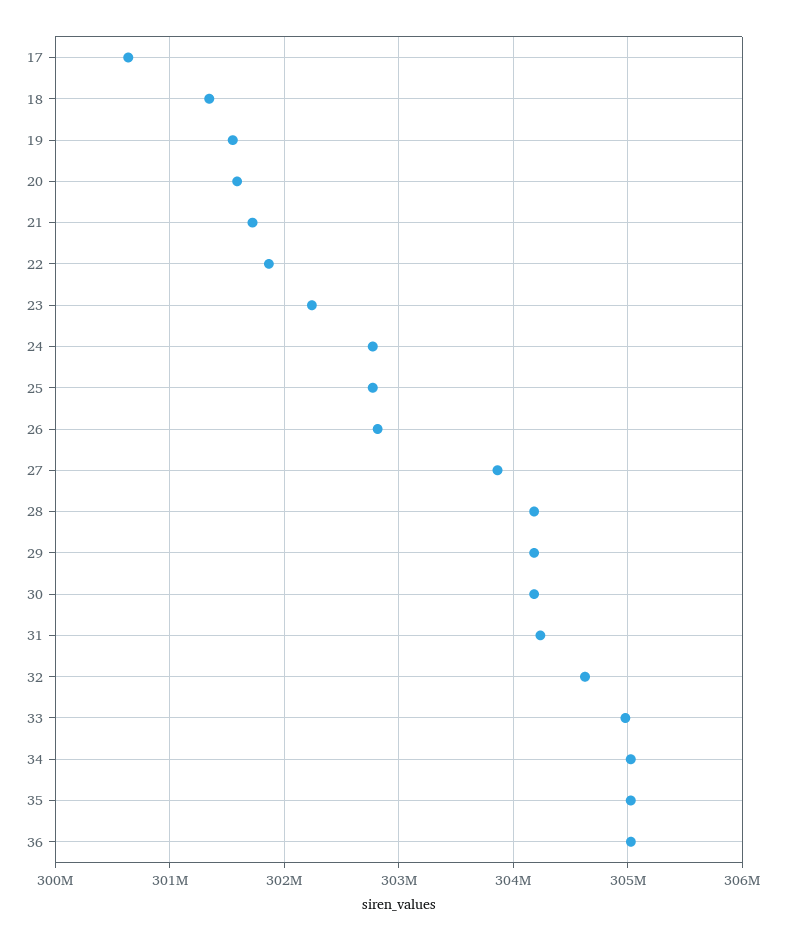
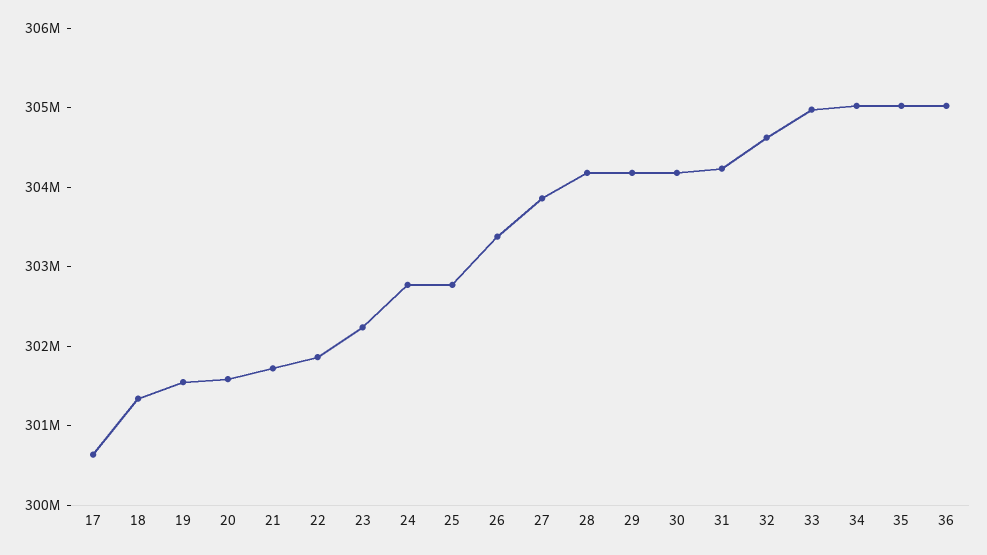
  {
    "17": 300600000,
    "18": 301300000,
    "19": 301500000,
    "20": 301600000,
    "21": 301700000,
    "22": 301900000,
    "23": 302200000,
    "24": 302800000,
    "25": 302800000,
-   "26": 302800000,
+   "26": 303400000,
    "27": 303900000,
    "28": 304200000,
    "29": 304200000,
    "30": 304200000,
    "31": 304200000,
    "32": 304600000,
    "33": 305000000,
    "34": 305000000,
    "35": 305000000,
    "36": 305000000
  }

